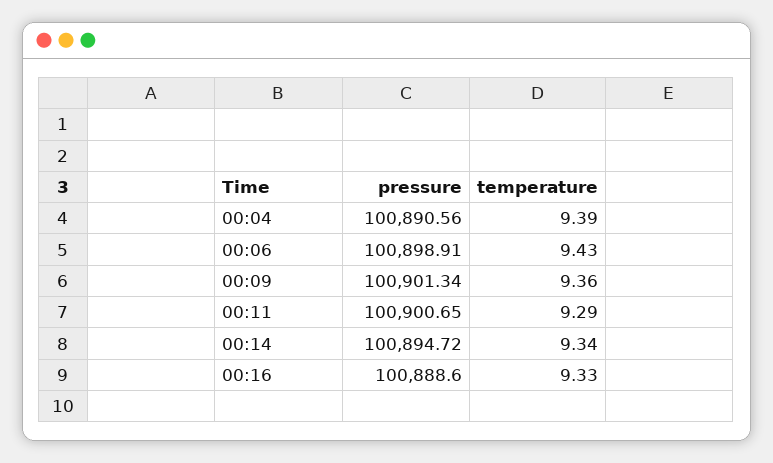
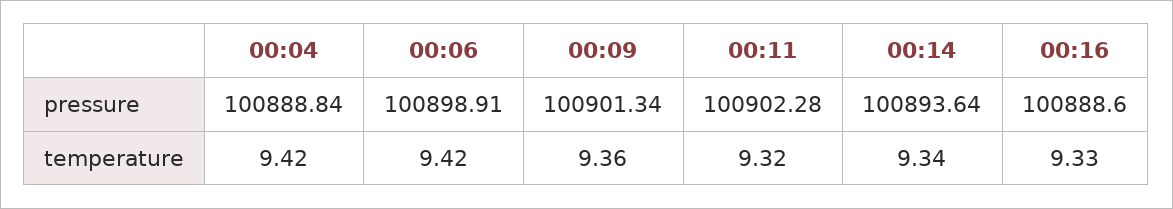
  {
    "pressure": {
-     "00:04": 100890.56,
+     "00:04": 100888.84,
      "00:06": 100898.91,
      "00:09": 100901.34,
-     "00:11": 100900.65,
+     "00:11": 100902.28,
-     "00:14": 100894.72,
+     "00:14": 100893.64,
      "00:16": 100888.6
    },
    "temperature": {
-     "00:04": 9.39,
+     "00:04": 9.42,
-     "00:06": 9.43,
+     "00:06": 9.42,
      "00:09": 9.36,
-     "00:11": 9.29,
+     "00:11": 9.32,
      "00:14": 9.34,
      "00:16": 9.33
    }
  }

